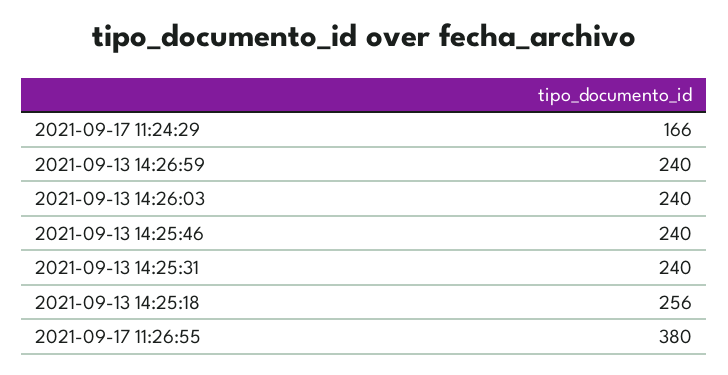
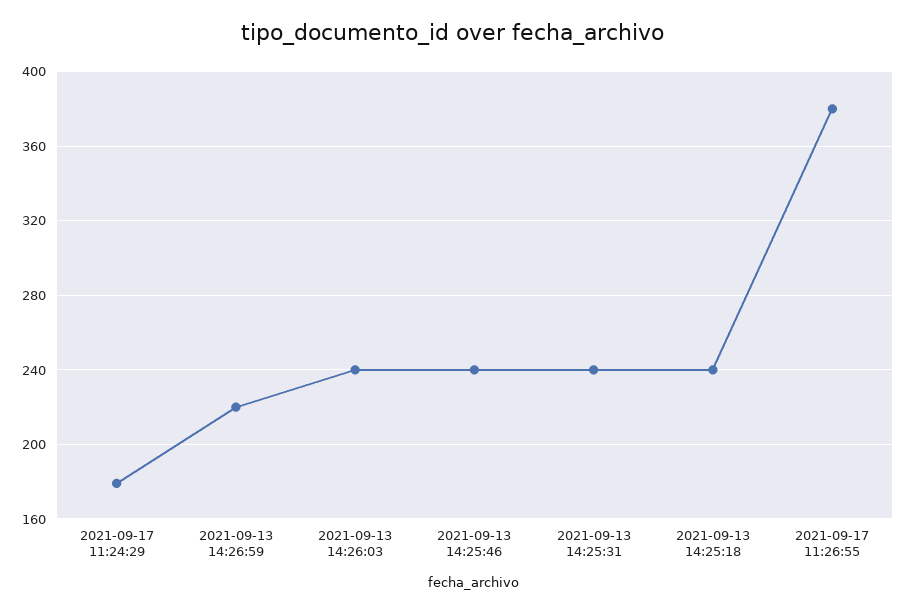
  {
-   "2021-09-17 11:24:29": 166,
+   "2021-09-17 11:24:29": 180,
-   "2021-09-13 14:26:59": 240,
+   "2021-09-13 14:26:59": 220,
    "2021-09-13 14:26:03": 240,
    "2021-09-13 14:25:46": 240,
    "2021-09-13 14:25:31": 240,
-   "2021-09-13 14:25:18": 256,
+   "2021-09-13 14:25:18": 240,
    "2021-09-17 11:26:55": 380
  }

